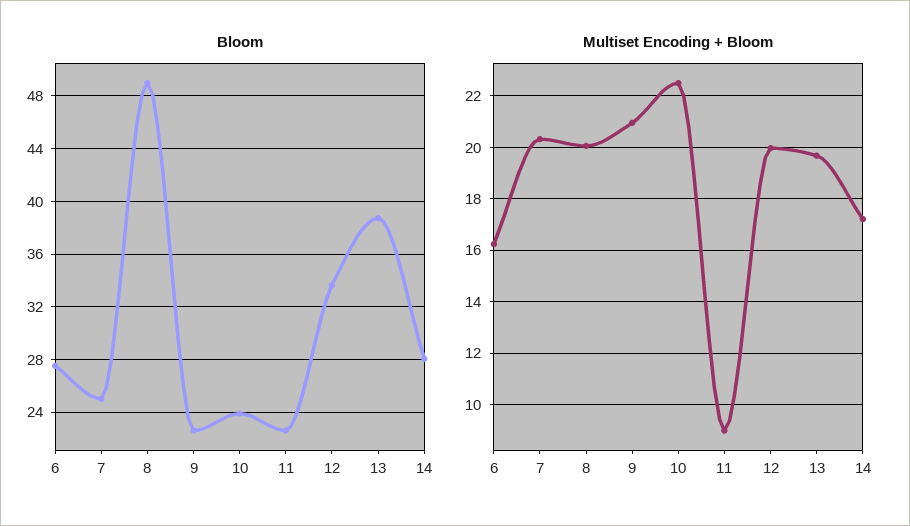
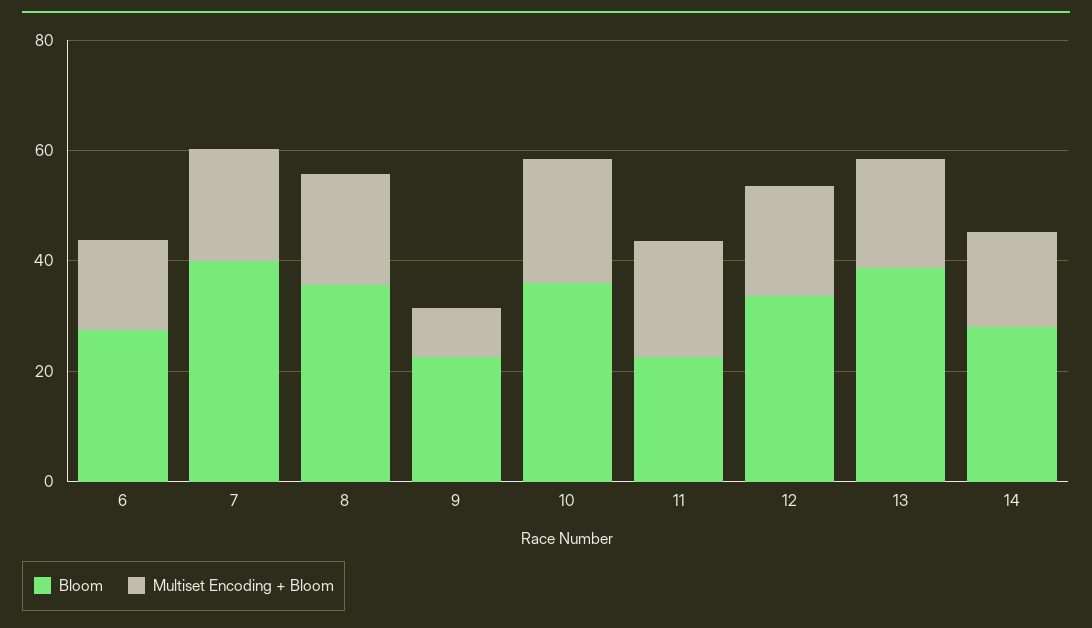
  {
    "Bloom": {
      "6": 27.5,
-     "7": 25,
+     "7": 40,
-     "8": 49,
+     "8": 35,
      "9": 22.5,
-     "10": 24,
+     "10": 35,
      "11": 22.5,
      "12": 33.5,
      "13": 38.5,
      "14": 28
    },
    "Multiset Encoding + Bloom": {
      "6": 16.25,
      "7": 20.25,
      "8": 20,
-     "9": 21,
+     "9": 10,
      "10": 22.5,
-     "11": 9,
+     "11": 20,
      "12": 20,
      "13": 19.75,
      "14": 17.25
    }
  }

